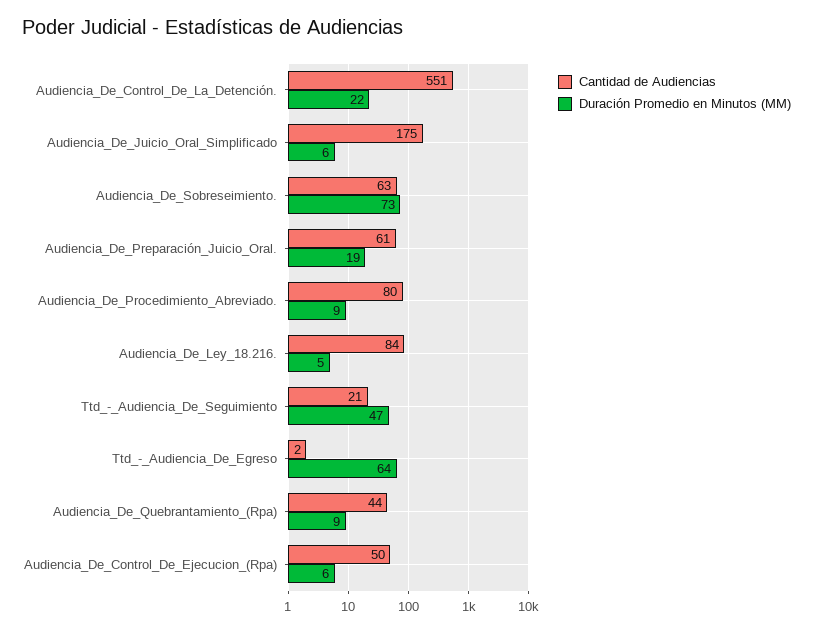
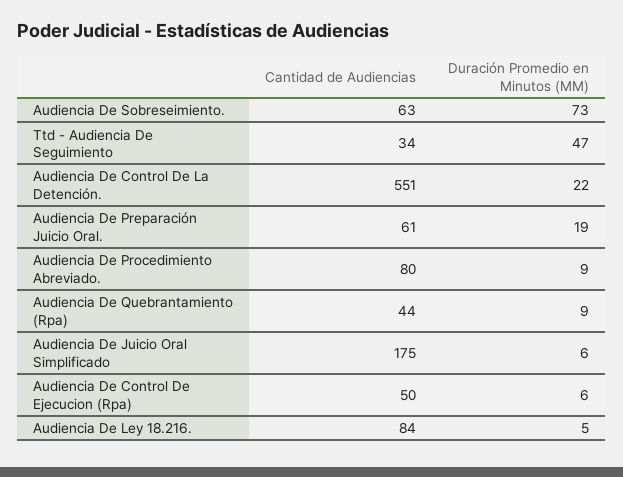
  {
    "Cantidad de Audiencias": {
      "Audiencia_De_Control_De_La_Detención.": 551,
      "Audiencia_De_Juicio_Oral_Simplificado": 175,
      "Audiencia_De_Sobreseimiento.": 63,
      "Audiencia_De_Preparación_Juicio_Oral.": 61,
      "Audiencia_De_Procedimiento_Abreviado.": 80,
      "Audiencia_De_Ley_18.216.": 84,
-     "Ttd_-_Audiencia_De_Seguimiento": 21,
+     "Ttd_-_Audiencia_De_Seguimiento": 34,
-     "Ttd_-_Audiencia_De_Egreso": 2,
      "Audiencia_De_Quebrantamiento_(Rpa)": 44,
      "Audiencia_De_Control_De_Ejecucion_(Rpa)": 50
    },
    "Duración Promedio en Minutos (MM)": {
      "Audiencia_De_Control_De_La_Detención.": 22,
      "Audiencia_De_Juicio_Oral_Simplificado": 6,
      "Audiencia_De_Sobreseimiento.": 73,
      "Audiencia_De_Preparación_Juicio_Oral.": 19,
      "Audiencia_De_Procedimiento_Abreviado.": 9,
      "Audiencia_De_Ley_18.216.": 5,
      "Ttd_-_Audiencia_De_Seguimiento": 47,
-     "Ttd_-_Audiencia_De_Egreso": 64,
      "Audiencia_De_Quebrantamiento_(Rpa)": 9,
      "Audiencia_De_Control_De_Ejecucion_(Rpa)": 6
    }
  }

